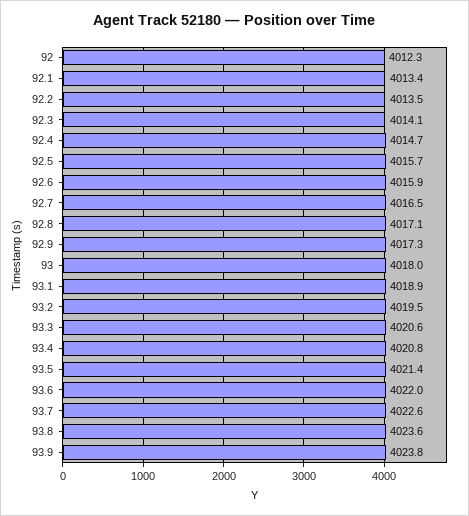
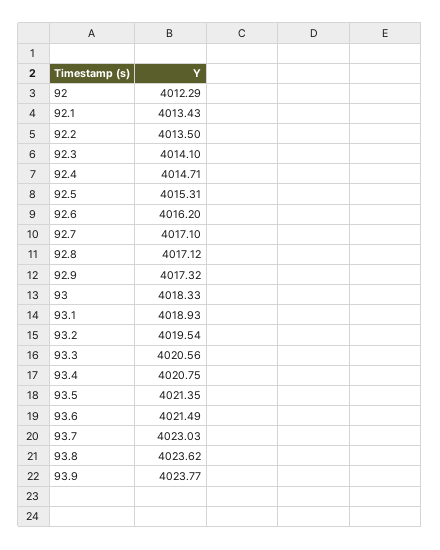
  {
    "92": 4012.29,
    "92.1": 4013.43,
    "92.2": 4013.5,
    "92.3": 4014.1,
    "92.4": 4014.71,
-   "92.5": 4015.7,
+   "92.5": 4015.31,
-   "92.6": 4015.9,
+   "92.6": 4016.2,
-   "92.7": 4016.5,
+   "92.7": 4017.1,
    "92.8": 4017.12,
    "92.9": 4017.32,
-   "93": 4018,
+   "93": 4018.33,
    "93.1": 4018.93,
    "93.2": 4019.54,
    "93.3": 4020.56,
    "93.4": 4020.75,
    "93.5": 4021.35,
-   "93.6": 4022,
+   "93.6": 4021.49,
-   "93.7": 4022.6,
+   "93.7": 4023.03,
    "93.8": 4023.62,
    "93.9": 4023.77
  }

